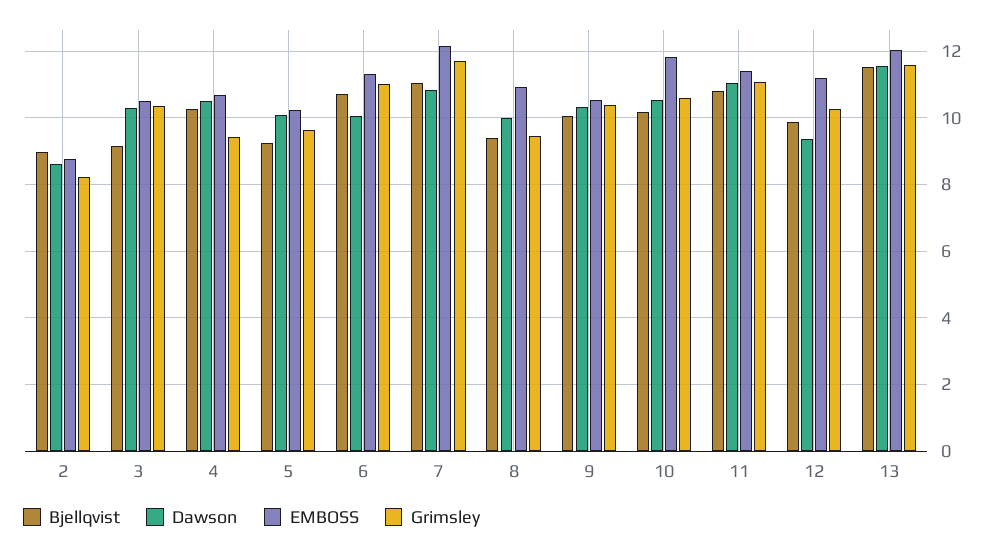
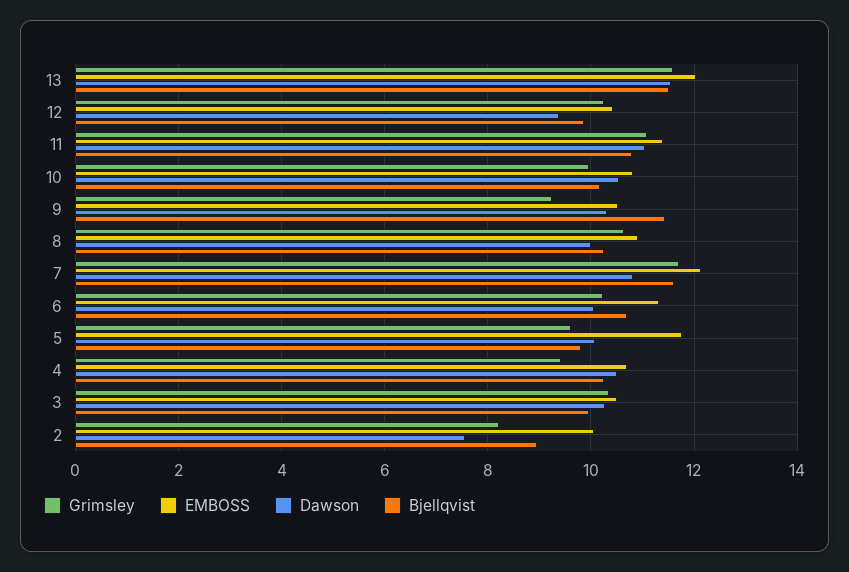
  {
    "Bjellqvist": {
      "2": 9,
-     "3": 9.2,
+     "3": 10,
      "4": 10.2,
-     "5": 9.2,
+     "5": 9.8,
      "6": 10.8,
-     "7": 11,
+     "7": 11.6,
-     "8": 9.4,
+     "8": 10.2,
-     "9": 10,
+     "9": 11.4,
      "10": 10.2,
      "11": 10.8,
      "12": 9.8,
      "13": 11.6
    },
    "Dawson": {
-     "2": 8.6,
+     "2": 7.6,
      "3": 10.2,
      "4": 10.6,
      "5": 10,
      "6": 10,
      "7": 10.8,
      "8": 10,
      "9": 10.4,
      "10": 10.6,
      "11": 11,
      "12": 9.4,
      "13": 11.6
    },
    "EMBOSS": {
-     "2": 8.8,
+     "2": 10,
      "3": 10.6,
      "4": 10.6,
-     "5": 10.2,
+     "5": 11.8,
      "6": 11.4,
      "7": 12.2,
      "8": 11,
      "9": 10.6,
-     "10": 11.8,
+     "10": 10.8,
      "11": 11.4,
-     "12": 11.2,
+     "12": 10.4,
      "13": 12
    },
    "Grimsley": {
      "2": 8.2,
      "3": 10.4,
      "4": 9.4,
      "5": 9.6,
-     "6": 11,
+     "6": 10.2,
      "7": 11.8,
-     "8": 9.4,
+     "8": 10.6,
-     "9": 10.4,
+     "9": 9.2,
-     "10": 10.6,
+     "10": 10,
      "11": 11,
      "12": 10.2,
      "13": 11.6
    }
  }

